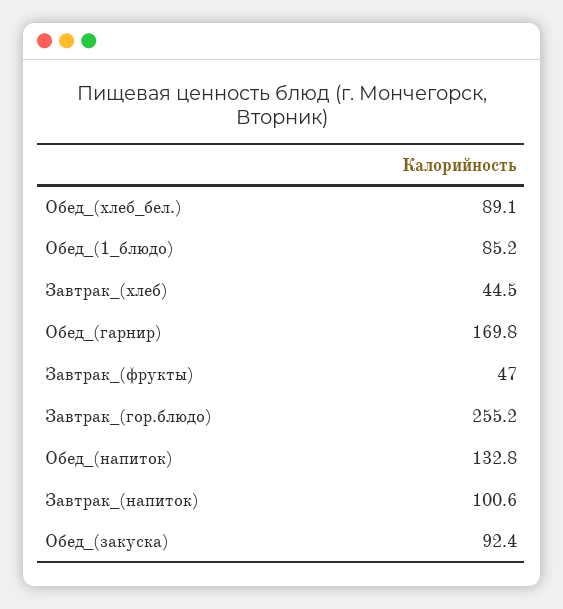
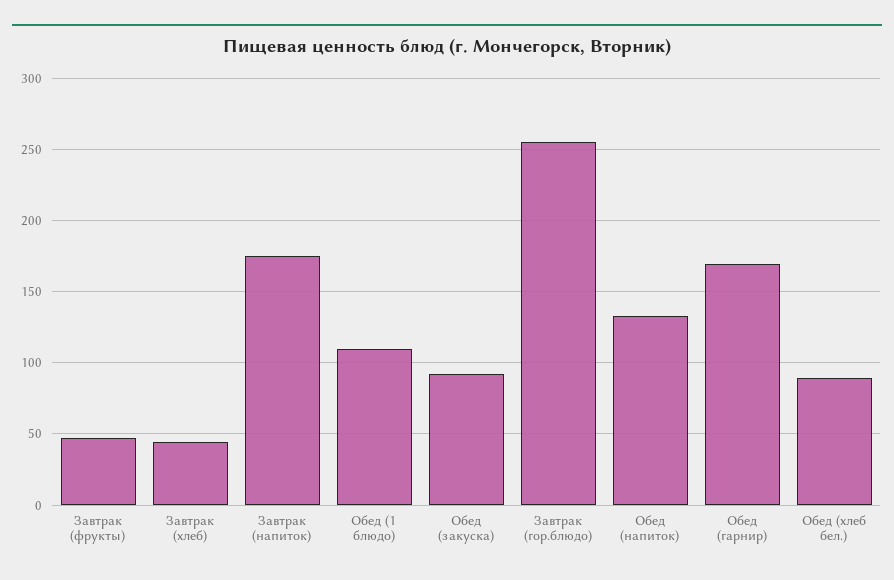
  {
    "Обед_(хлеб_бел.)": 89.1,
-   "Обед_(1_блюдо)": 85.2,
+   "Обед_(1_блюдо)": 110,
    "Завтрак_(хлеб)": 44.5,
    "Обед_(гарнир)": 169.8,
    "Завтрак_(фрукты)": 47,
    "Завтрак_(гор.блюдо)": 255.2,
    "Обед_(напиток)": 132.8,
-   "Завтрак_(напиток)": 100.6,
+   "Завтрак_(напиток)": 175,
    "Обед_(закуска)": 92.4
  }

